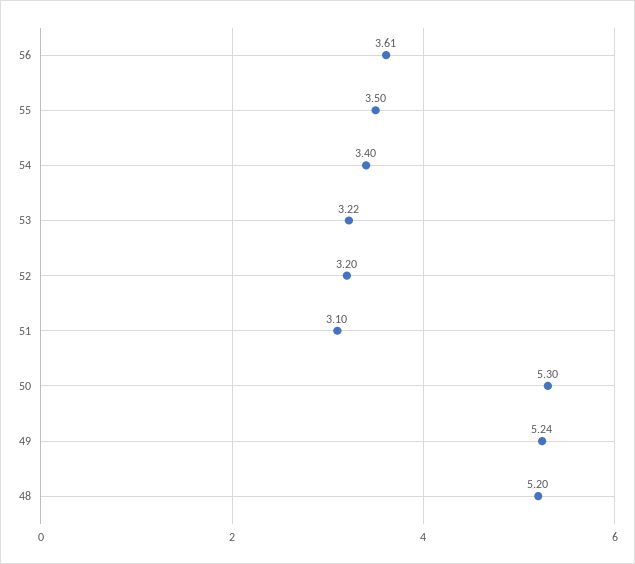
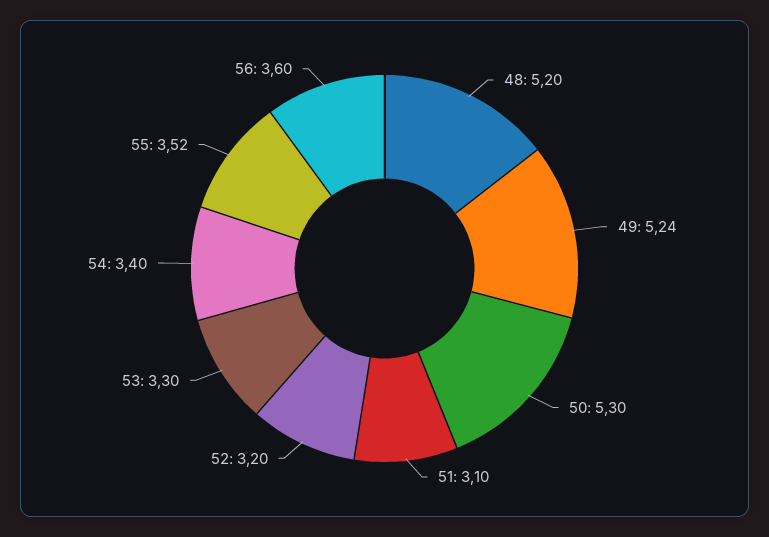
  {
-   "56": 3.61,
+   "56": 3.6,
-   "55": 3.5,
+   "55": 3.52,
    "54": 3.4,
-   "53": 3.22,
+   "53": 3.3,
    "52": 3.2,
    "51": 3.1,
    "50": 5.3,
    "49": 5.24,
    "48": 5.2
  }

